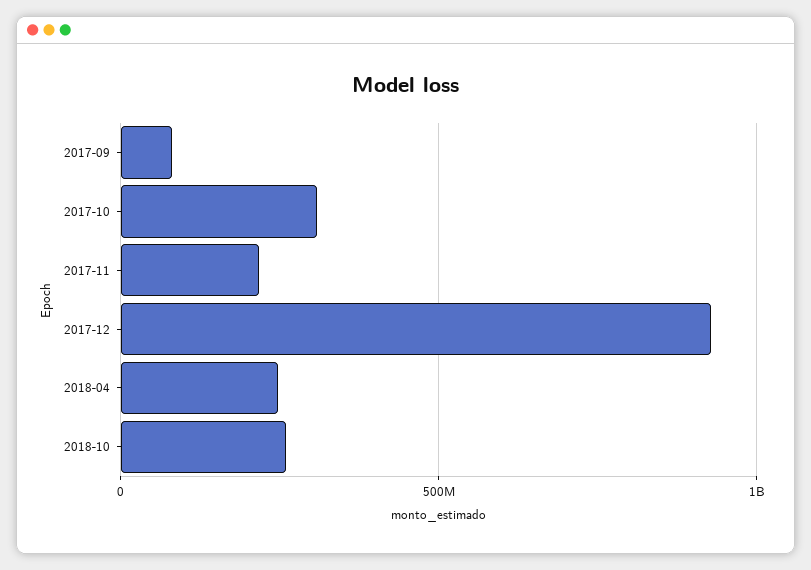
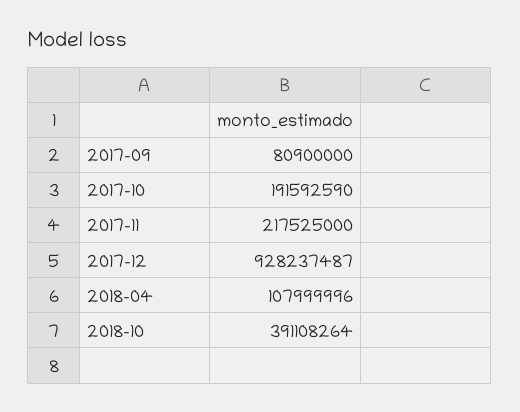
  {
    "2017-09": 80900000,
-   "2017-10": 300000000,
+   "2017-10": 191592590,
    "2017-11": 217525000,
    "2017-12": 928237487,
-   "2018-04": 250000000,
+   "2018-04": 107999996,
-   "2018-10": 250000000
+   "2018-10": 391108264
  }

